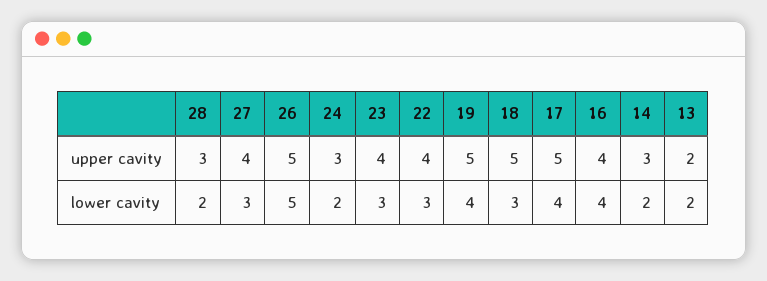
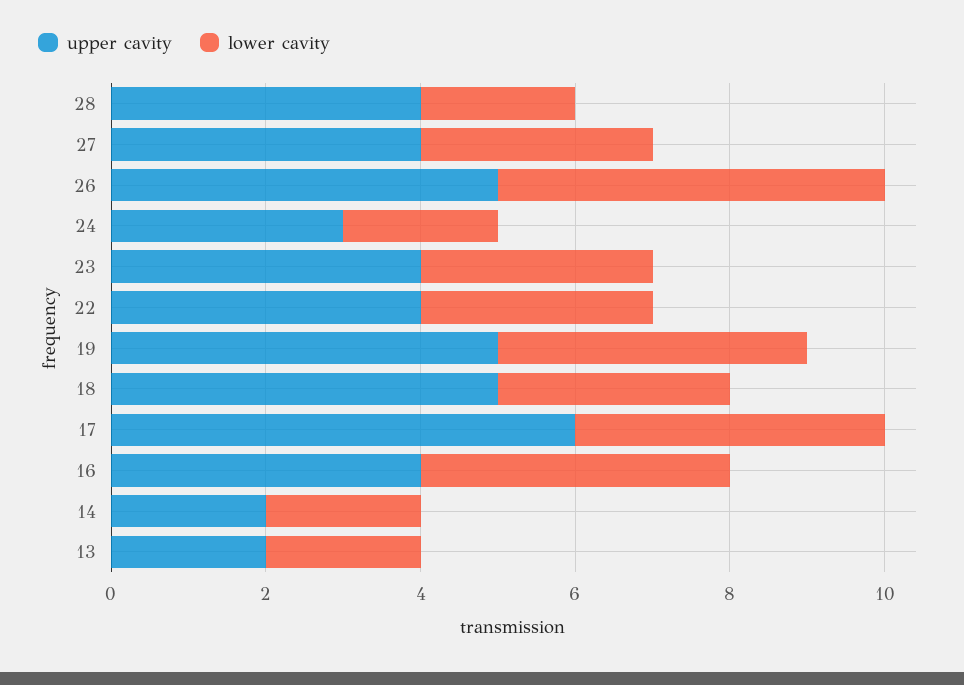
  {
    "upper cavity": {
-     "28": 3,
+     "28": 4,
      "27": 4,
      "26": 5,
      "24": 3,
      "23": 4,
      "22": 4,
      "19": 5,
      "18": 5,
-     "17": 5,
+     "17": 6,
      "16": 4,
-     "14": 3,
+     "14": 2,
      "13": 2
    },
    "lower cavity": {
      "28": 2,
      "27": 3,
      "26": 5,
      "24": 2,
      "23": 3,
      "22": 3,
      "19": 4,
      "18": 3,
      "17": 4,
      "16": 4,
      "14": 2,
      "13": 2
    }
  }

